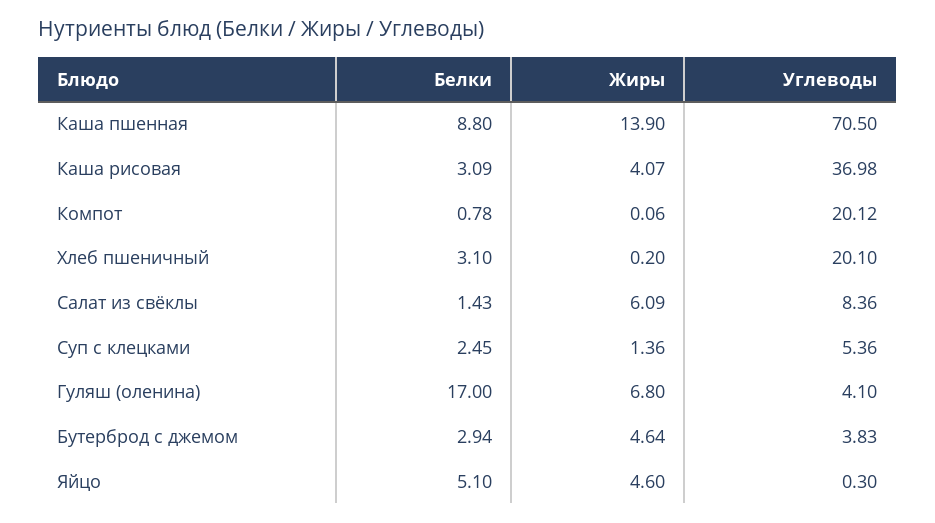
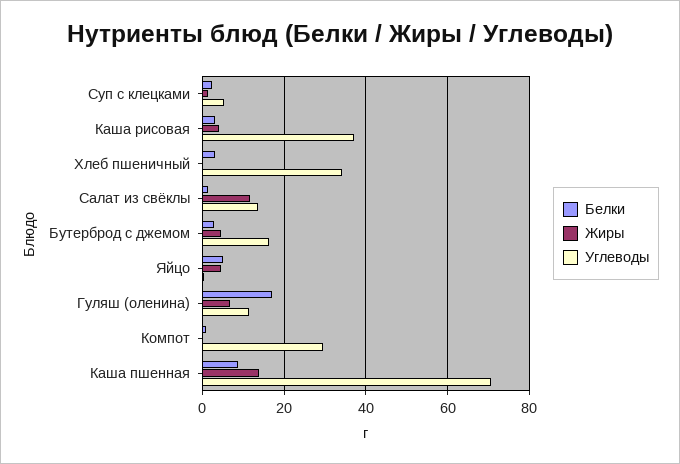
  {
    "Белки": {
      "Каша пшенная": 8.8,
      "Каша рисовая": 3.09,
      "Компот": 0.78,
      "Хлеб пшеничный": 3.1,
      "Салат из свёклы": 1.43,
      "Суп с клецками": 2.45,
      "Гуляш (оленина)": 17,
      "Бутерброд с джемом": 2.94,
      "Яйцо": 5.1
    },
    "Жиры": {
      "Каша пшенная": 13.9,
      "Каша рисовая": 4.07,
      "Компот": 0.06,
      "Хлеб пшеничный": 0.2,
-     "Салат из свёклы": 6.09,
+     "Салат из свёклы": 12,
      "Суп с клецками": 1.36,
      "Гуляш (оленина)": 6.8,
      "Бутерброд с джемом": 4.64,
      "Яйцо": 4.6
    },
    "Углеводы": {
      "Каша пшенная": 70.5,
      "Каша рисовая": 36.98,
-     "Компот": 20.12,
+     "Компот": 30,
-     "Хлеб пшеничный": 20.1,
+     "Хлеб пшеничный": 34,
-     "Салат из свёклы": 8.36,
+     "Салат из свёклы": 14,
      "Суп с клецками": 5.36,
-     "Гуляш (оленина)": 4.1,
+     "Гуляш (оленина)": 12,
-     "Бутерброд с джемом": 3.83,
+     "Бутерброд с джемом": 16,
      "Яйцо": 0.3
    }
  }

